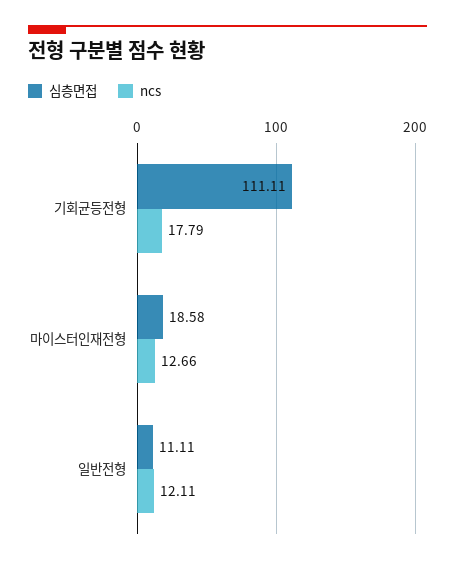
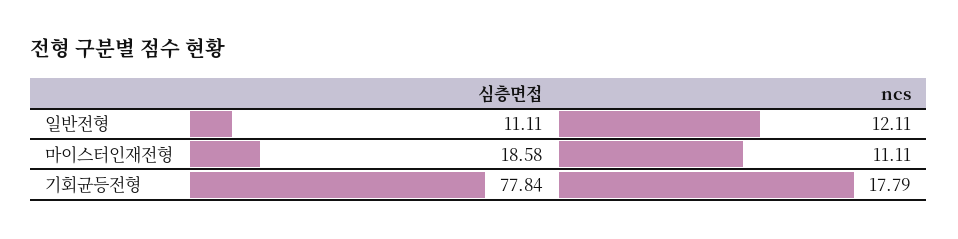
  {
    "심층면접": {
-     "기회균등전형": 111.11,
+     "기회균등전형": 77.84,
      "마이스터인재전형": 18.58,
      "일반전형": 11.11
    },
    "ncs": {
      "기회균등전형": 17.79,
-     "마이스터인재전형": 12.66,
+     "마이스터인재전형": 11.11,
      "일반전형": 12.11
    }
  }

